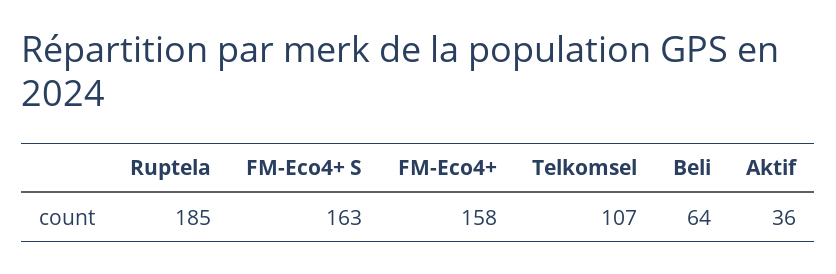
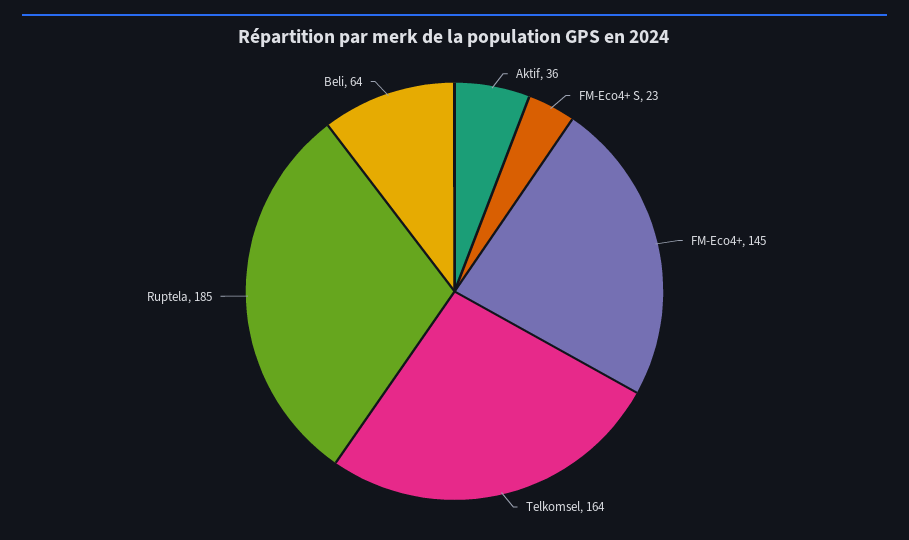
  {
    "Ruptela": 185,
-   "FM-Eco4+ S": 163,
+   "FM-Eco4+ S": 23,
-   "FM-Eco4+": 158,
+   "FM-Eco4+": 145,
-   "Telkomsel": 107,
+   "Telkomsel": 164,
    "Beli": 64,
    "Aktif": 36
  }

